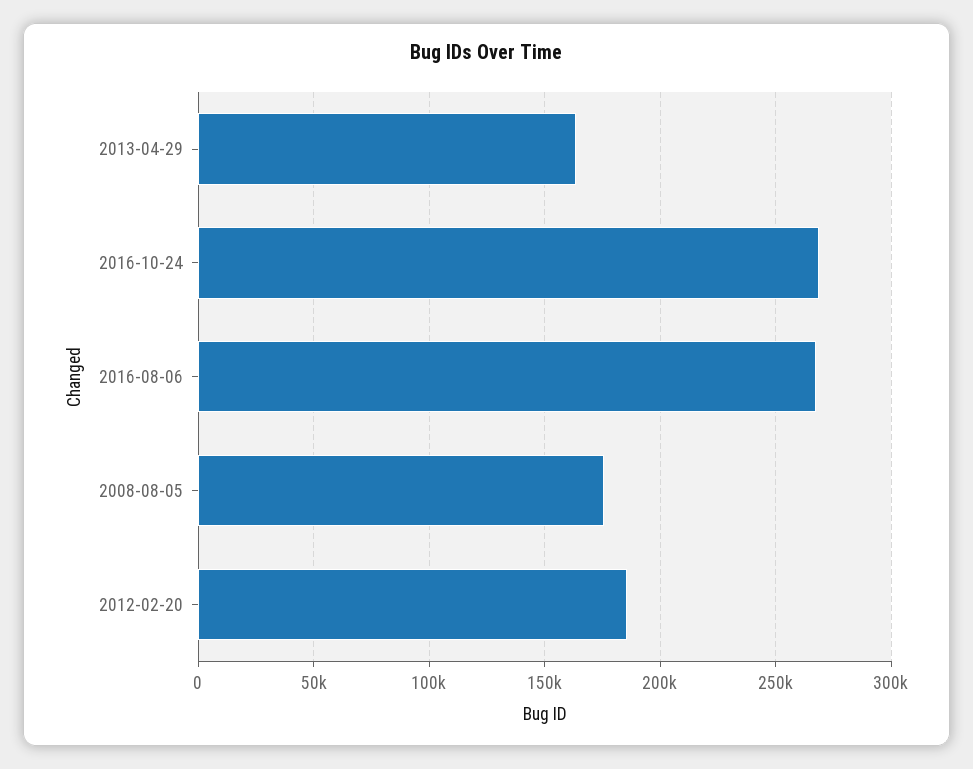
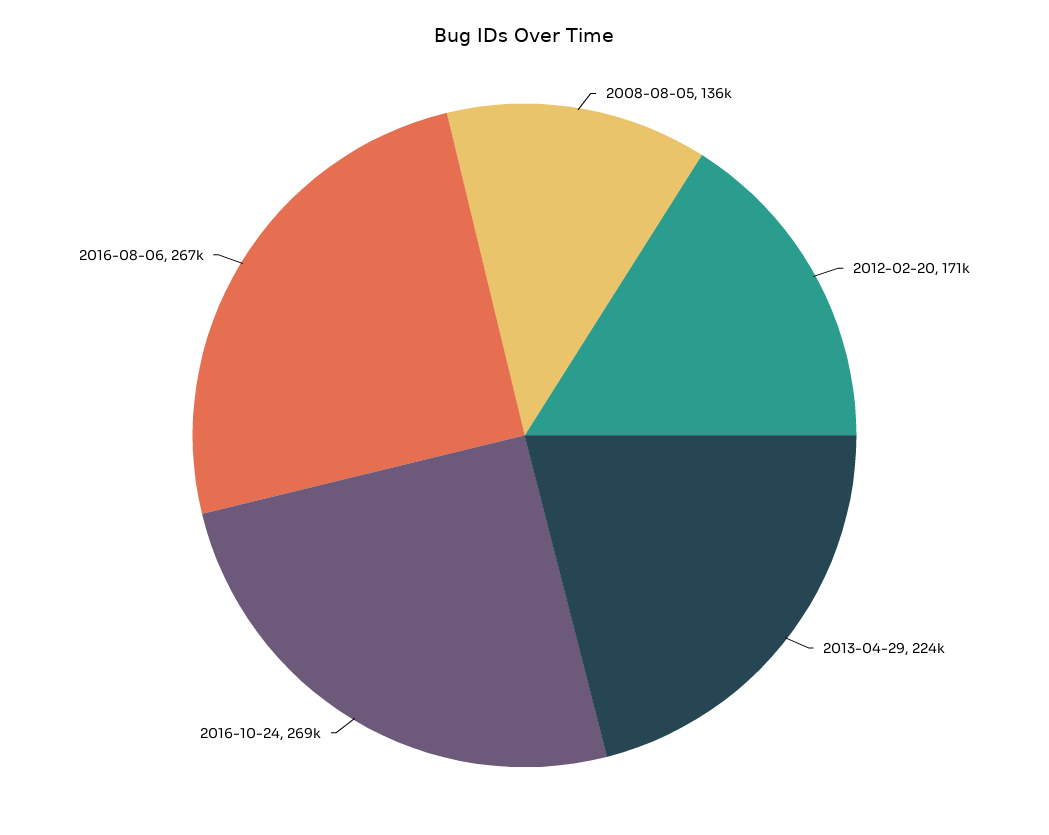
  {
-   "2013-04-29": 165000,
+   "2013-04-29": 224000,
    "2016-10-24": 269000,
    "2016-08-06": 267000,
-   "2008-08-05": 175000,
+   "2008-08-05": 136000,
-   "2012-02-20": 185000
+   "2012-02-20": 171000
  }

